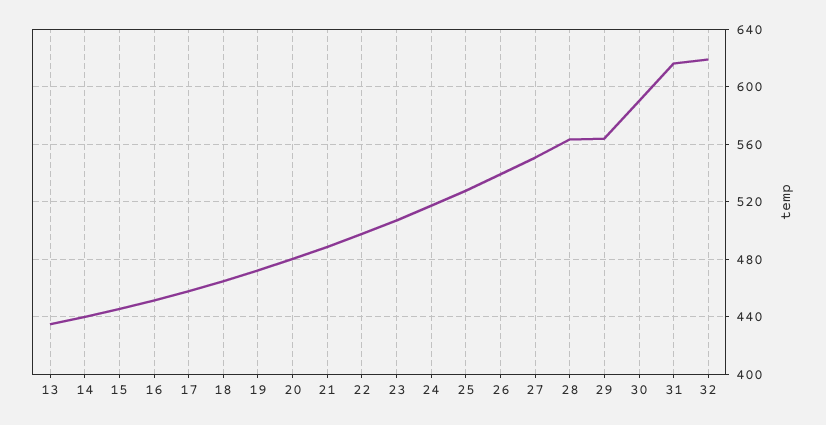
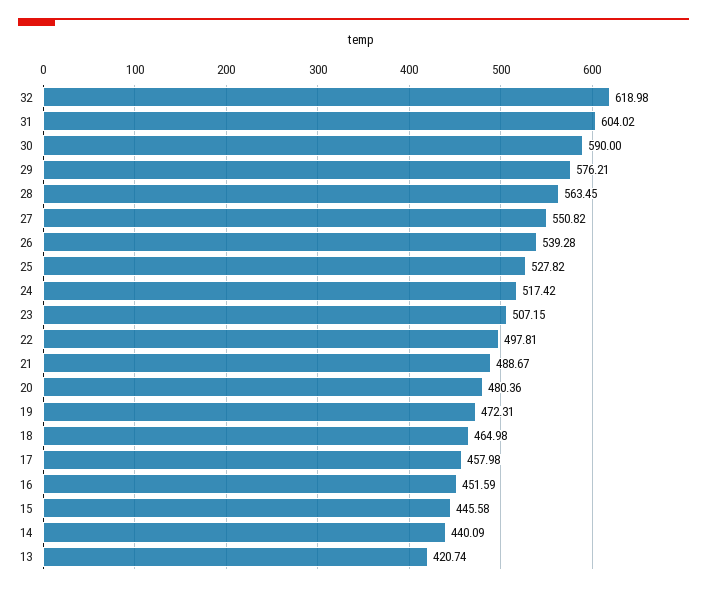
  {
-   "13": 435,
+   "13": 420.74,
    "14": 440.09,
    "15": 445.58,
    "16": 451.59,
    "17": 457.98,
    "18": 464.98,
    "19": 472.31,
    "20": 480.36,
    "21": 488.67,
    "22": 497.81,
    "23": 507.15,
    "24": 517.42,
    "25": 527.82,
    "26": 539.28,
    "27": 550.82,
    "28": 563.45,
-   "29": 565,
+   "29": 576.21,
    "30": 590,
-   "31": 615,
+   "31": 604.02,
    "32": 618.98
  }

